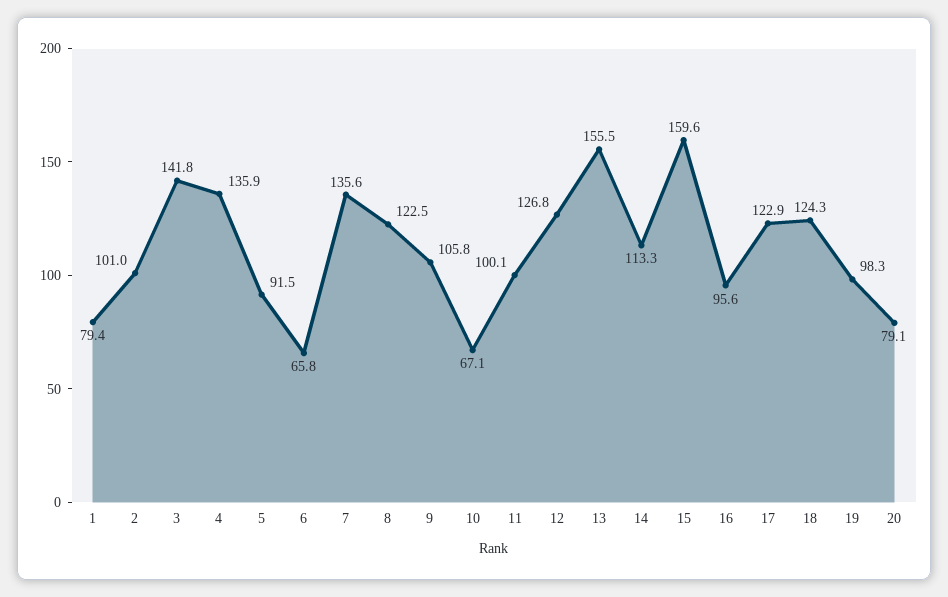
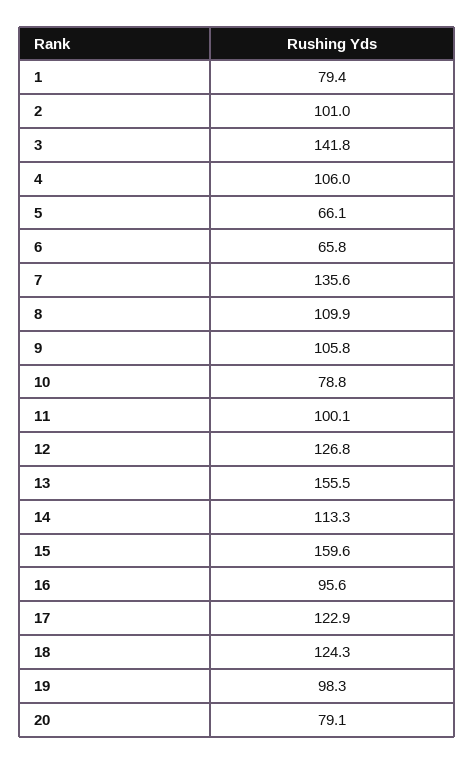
  {
    "1": 79.4,
    "2": 101,
    "3": 141.8,
-   "4": 135.9,
+   "4": 106,
-   "5": 91.5,
+   "5": 66.1,
    "6": 65.8,
    "7": 135.6,
-   "8": 122.5,
+   "8": 109.9,
    "9": 105.8,
-   "10": 67.1,
+   "10": 78.8,
    "11": 100.1,
    "12": 126.8,
    "13": 155.5,
    "14": 113.3,
    "15": 159.6,
    "16": 95.6,
    "17": 122.9,
    "18": 124.3,
    "19": 98.3,
    "20": 79.1
  }

